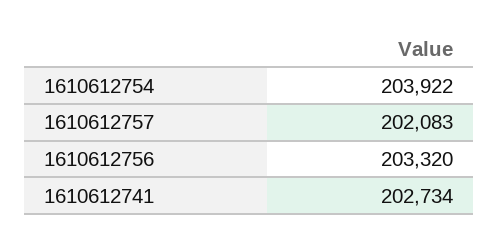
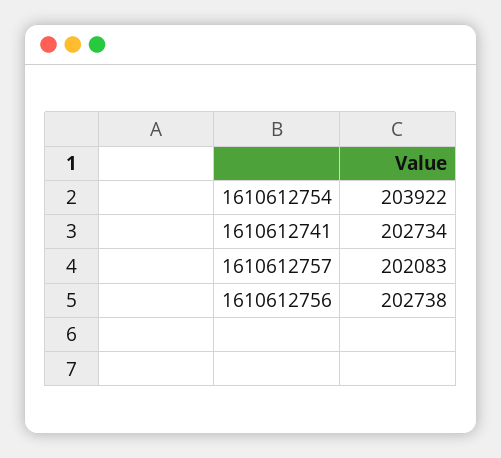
  {
    "1610612754": 203922,
    "1610612757": 202083,
-   "1610612756": 203320,
+   "1610612756": 202738,
    "1610612741": 202734
  }

